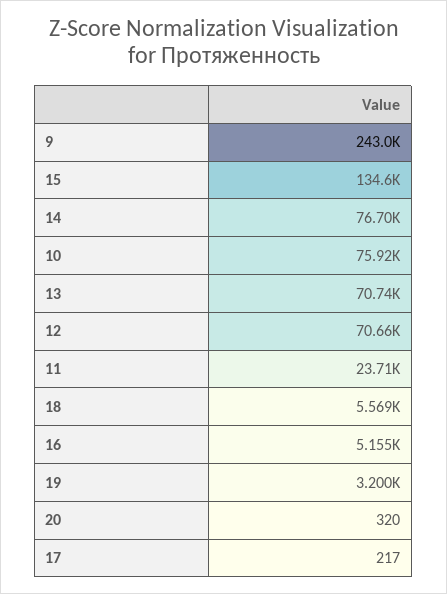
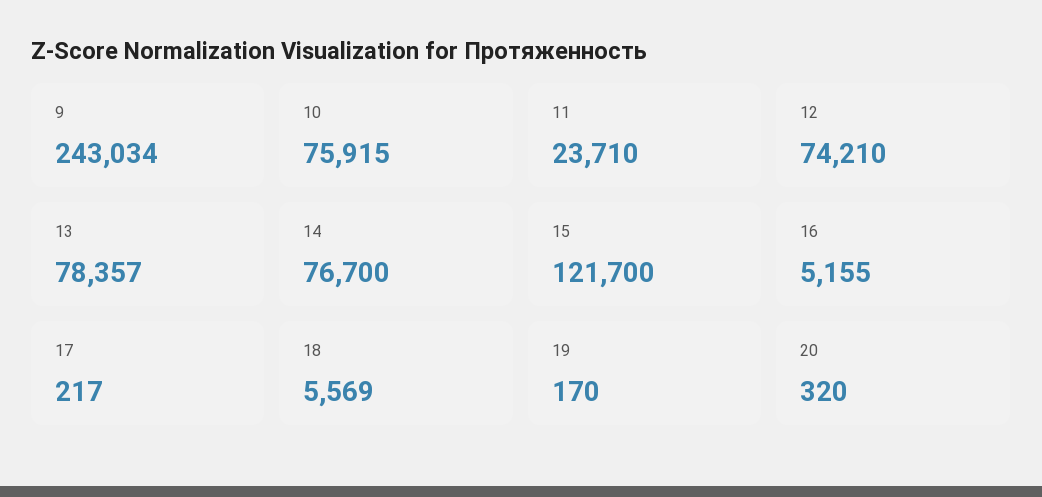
  {
    "9": 243034,
-   "15": 134600,
+   "15": 121700,
    "14": 76700,
    "10": 75915,
-   "13": 70740,
+   "13": 78357,
-   "12": 70660,
+   "12": 74210,
    "11": 23710,
    "18": 5569,
    "16": 5155,
-   "19": 3200,
+   "19": 170,
    "20": 320,
    "17": 217
  }

